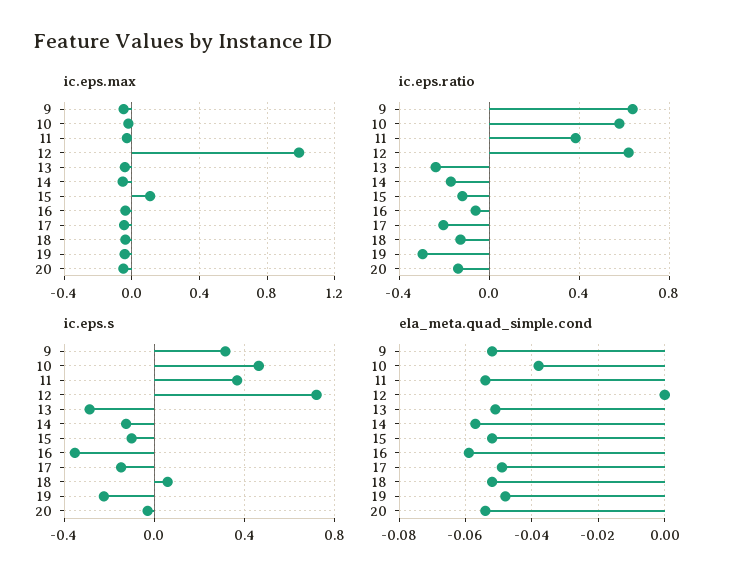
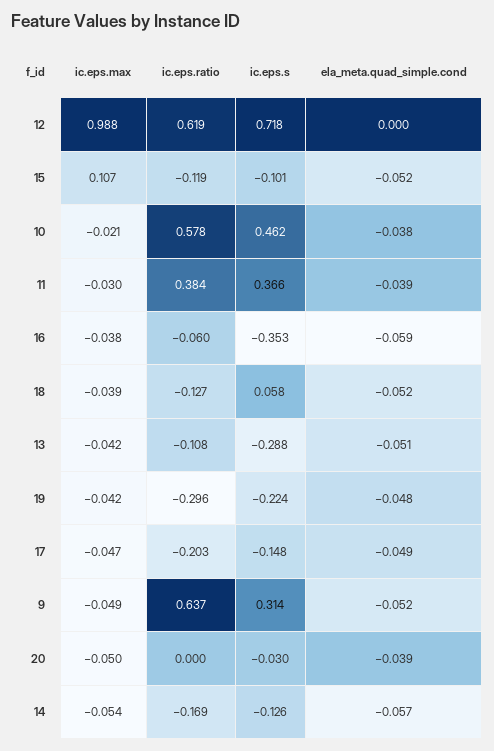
  {
    "ic.eps.max": {
      "9": -0.049,
      "10": -0.021,
      "11": -0.03,
      "12": 0.988,
      "13": -0.042,
      "14": -0.054,
      "15": 0.107,
      "16": -0.038,
      "17": -0.047,
      "18": -0.039,
      "19": -0.042,
      "20": -0.05
    },
    "ic.eps.ratio": {
      "9": 0.637,
      "10": 0.578,
      "11": 0.384,
      "12": 0.619,
-     "13": -0.25,
+     "13": -0.108,
      "14": -0.169,
      "15": -0.119,
      "16": -0.06,
      "17": -0.203,
      "18": -0.127,
      "19": -0.296,
-     "20": -0.15
+     "20": 0
    },
    "ic.eps.s": {
      "9": 0.314,
      "10": 0.462,
      "11": 0.366,
      "12": 0.718,
      "13": -0.288,
      "14": -0.126,
      "15": -0.101,
      "16": -0.353,
      "17": -0.148,
      "18": 0.058,
      "19": -0.224,
      "20": -0.03
    },
    "ela_meta.quad_simple.cond": {
      "9": -0.052,
      "10": -0.038,
-     "11": -0.055,
+     "11": -0.039,
      "12": 0,
      "13": -0.051,
      "14": -0.057,
      "15": -0.052,
      "16": -0.059,
      "17": -0.049,
      "18": -0.052,
      "19": -0.048,
-     "20": -0.055
+     "20": -0.039
    }
  }

